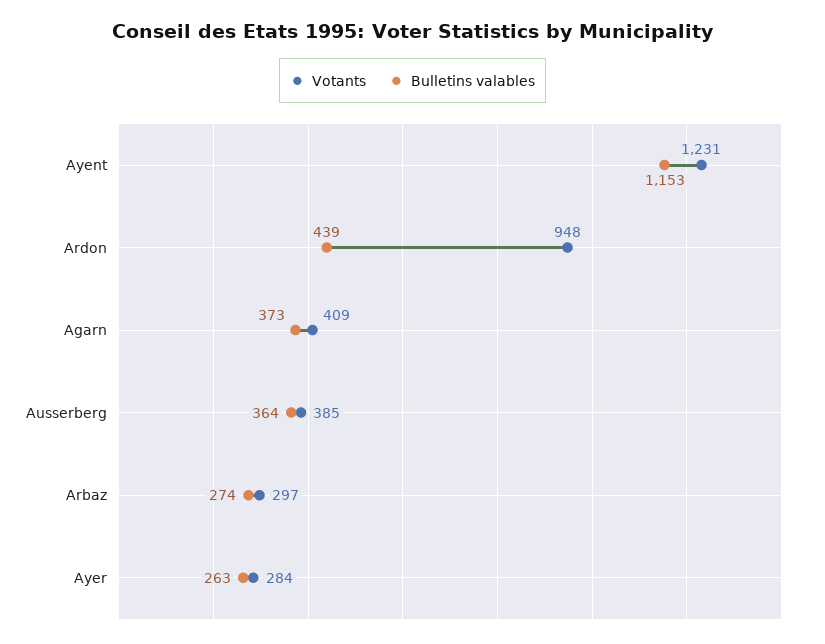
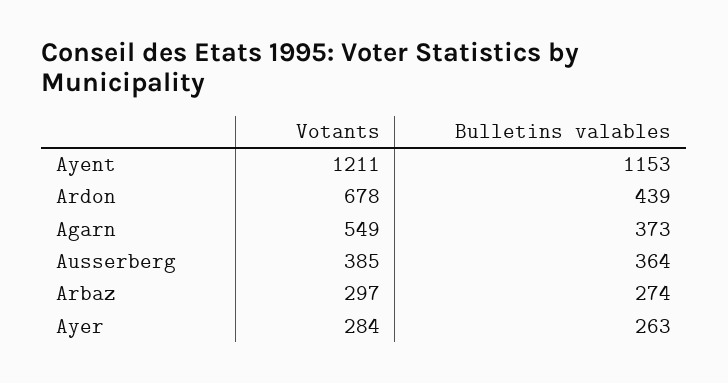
  {
    "Votants": {
-     "Ayent": 1231,
+     "Ayent": 1211,
-     "Ardon": 948,
+     "Ardon": 678,
-     "Agarn": 409,
+     "Agarn": 549,
      "Ausserberg": 385,
      "Arbaz": 297,
      "Ayer": 284
    },
    "Bulletins valables": {
      "Ayent": 1153,
      "Ardon": 439,
      "Agarn": 373,
      "Ausserberg": 364,
      "Arbaz": 274,
      "Ayer": 263
    }
  }

